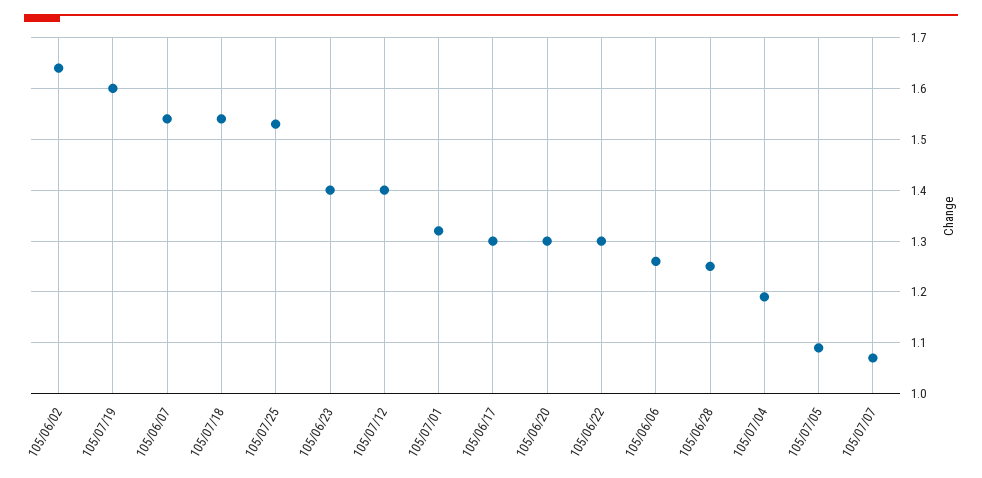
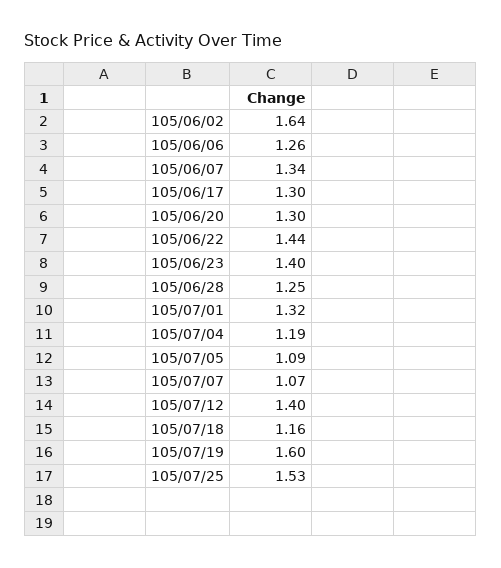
  {
    "105/06/02": 1.64,
    "105/07/19": 1.6,
-   "105/06/07": 1.55,
+   "105/06/07": 1.34,
-   "105/07/18": 1.55,
+   "105/07/18": 1.16,
    "105/07/25": 1.53,
    "105/06/23": 1.4,
    "105/07/12": 1.4,
    "105/07/01": 1.32,
    "105/06/17": 1.3,
    "105/06/20": 1.3,
-   "105/06/22": 1.3,
+   "105/06/22": 1.44,
    "105/06/06": 1.26,
    "105/06/28": 1.25,
    "105/07/04": 1.19,
    "105/07/05": 1.09,
    "105/07/07": 1.07
  }

